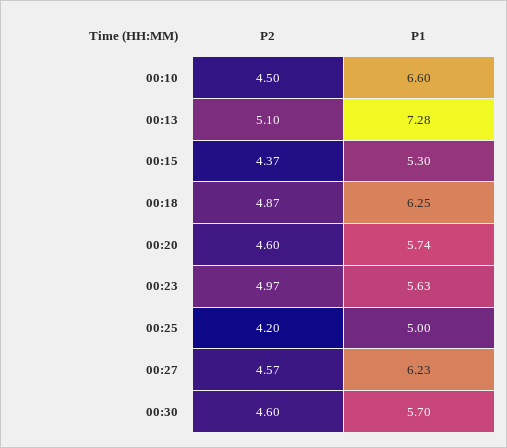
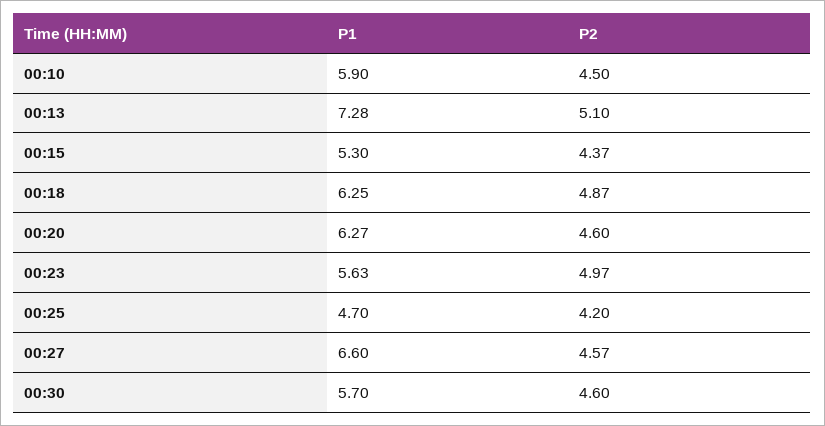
  {
    "P2": {
      "00:10": 4.5,
      "00:13": 5.1,
      "00:15": 4.37,
      "00:18": 4.87,
      "00:20": 4.6,
      "00:23": 4.97,
      "00:25": 4.2,
      "00:27": 4.57,
      "00:30": 4.6
    },
    "P1": {
-     "00:10": 6.6,
+     "00:10": 5.9,
      "00:13": 7.28,
      "00:15": 5.3,
      "00:18": 6.25,
-     "00:20": 5.74,
+     "00:20": 6.27,
      "00:23": 5.63,
-     "00:25": 5,
+     "00:25": 4.7,
-     "00:27": 6.23,
+     "00:27": 6.6,
      "00:30": 5.7
    }
  }

